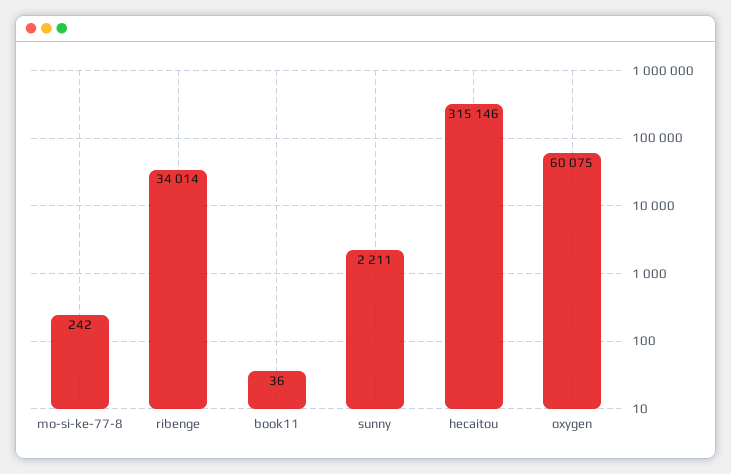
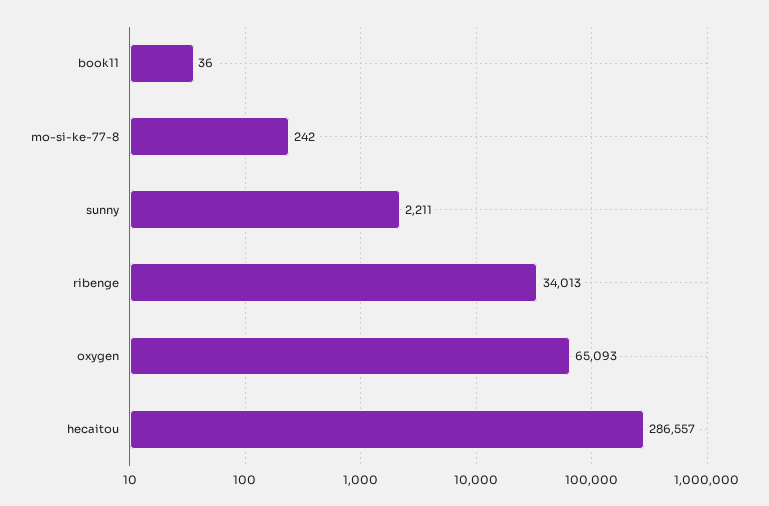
  {
    "mo-si-ke-77-8": 242,
-   "ribenge": 34014,
+   "ribenge": 34013,
    "book11": 36,
    "sunny": 2211,
-   "hecaitou": 315146,
+   "hecaitou": 286557,
-   "oxygen": 60075
+   "oxygen": 65093
  }

